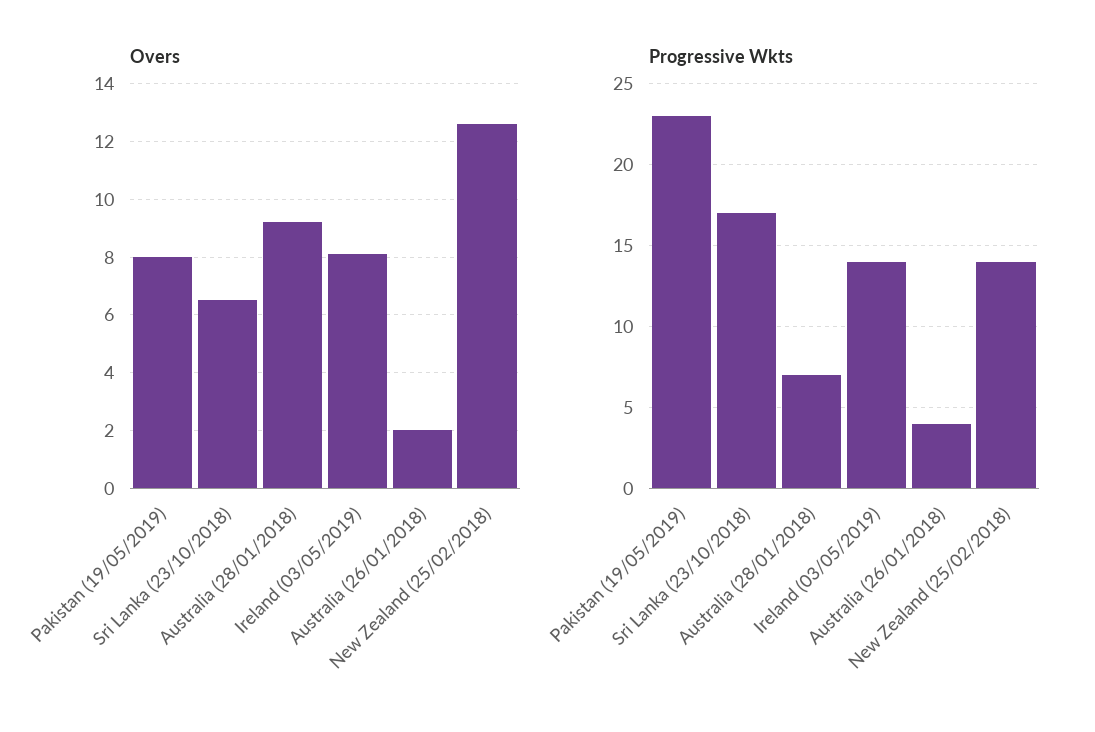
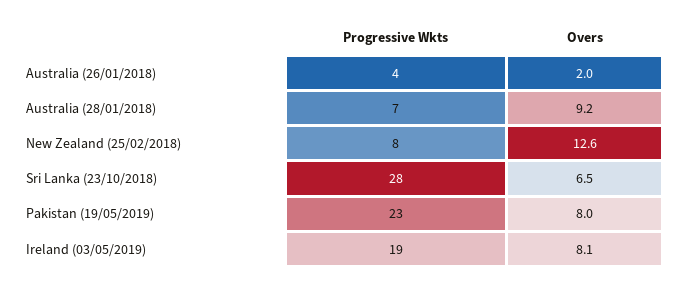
  {
    "Overs": {
      "Pakistan (19/05/2019)": 8,
      "Sri Lanka (23/10/2018)": 6.5,
      "Australia (28/01/2018)": 9.2,
      "Ireland (03/05/2019)": 8.1,
      "Australia (26/01/2018)": 2,
      "New Zealand (25/02/2018)": 12.6
    },
    "Progressive Wkts": {
      "Pakistan (19/05/2019)": 23,
-     "Sri Lanka (23/10/2018)": 17,
+     "Sri Lanka (23/10/2018)": 28,
      "Australia (28/01/2018)": 7,
-     "Ireland (03/05/2019)": 14,
+     "Ireland (03/05/2019)": 19,
      "Australia (26/01/2018)": 4,
-     "New Zealand (25/02/2018)": 14
+     "New Zealand (25/02/2018)": 8
    }
  }

